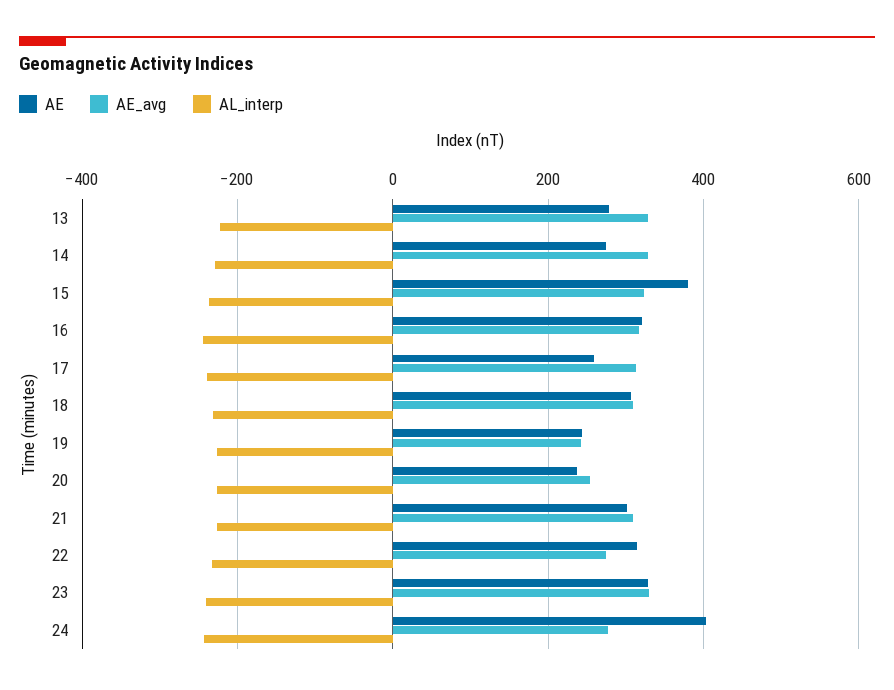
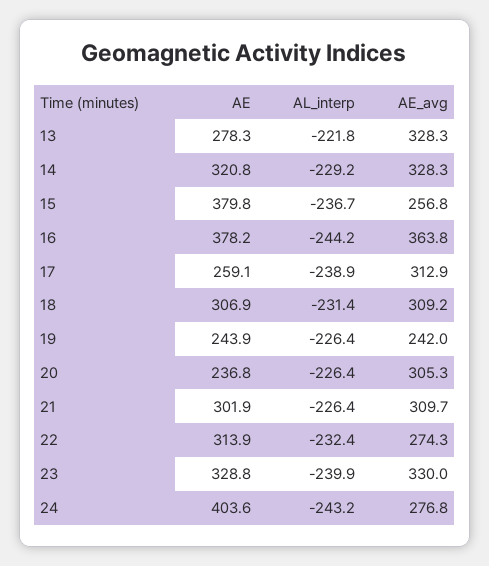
  {
    "AE": {
      "13": 278.3,
-     "14": 280,
+     "14": 320.8,
      "15": 379.8,
-     "16": 320,
+     "16": 378.2,
      "17": 259.1,
      "18": 306.9,
      "19": 243.9,
      "20": 236.8,
      "21": 301.9,
      "22": 313.9,
      "23": 328.8,
      "24": 403.6
    },
    "AE_avg": {
      "13": 328.3,
      "14": 328.3,
-     "15": 320,
+     "15": 256.8,
-     "16": 320,
+     "16": 363.8,
      "17": 312.9,
      "18": 309.2,
      "19": 242,
-     "20": 260,
+     "20": 305.3,
      "21": 309.7,
      "22": 274.3,
      "23": 330,
      "24": 276.8
    },
    "AL_interp": {
      "13": -221.8,
      "14": -229.2,
      "15": -236.7,
      "16": -244.2,
      "17": -238.9,
      "18": -231.4,
      "19": -226.4,
      "20": -226.4,
      "21": -226.4,
      "22": -232.4,
      "23": -239.9,
      "24": -243.2
    }
  }

